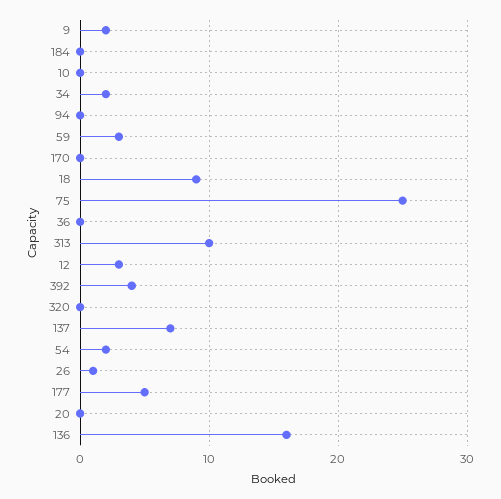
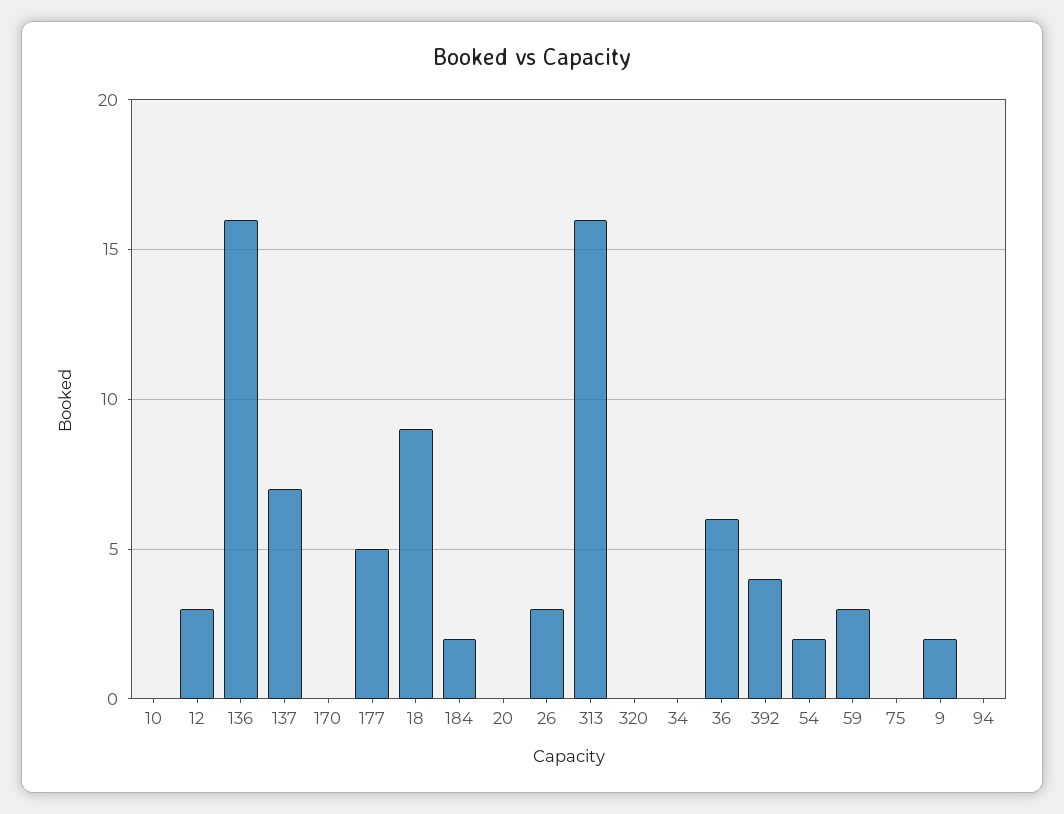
  {
    "9": 2,
-   "184": 0,
+   "184": 2,
    "10": 0,
-   "34": 2,
+   "34": 0,
    "94": 0,
    "59": 3,
    "170": 0,
    "18": 9,
-   "75": 25,
+   "75": 0,
-   "36": 0,
+   "36": 6,
-   "313": 10,
+   "313": 16,
    "12": 3,
    "392": 4,
    "320": 0,
    "137": 7,
    "54": 2,
-   "26": 1,
+   "26": 3,
    "177": 5,
    "20": 0,
    "136": 16
  }

